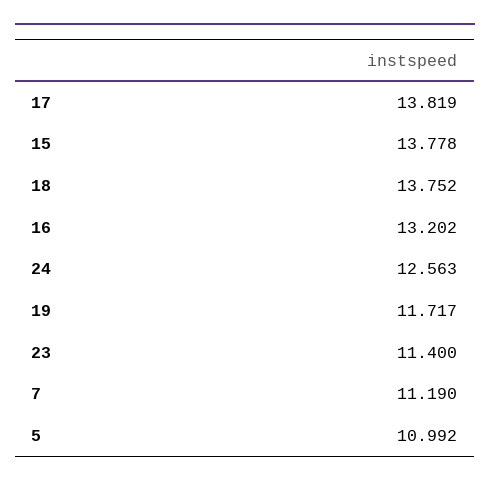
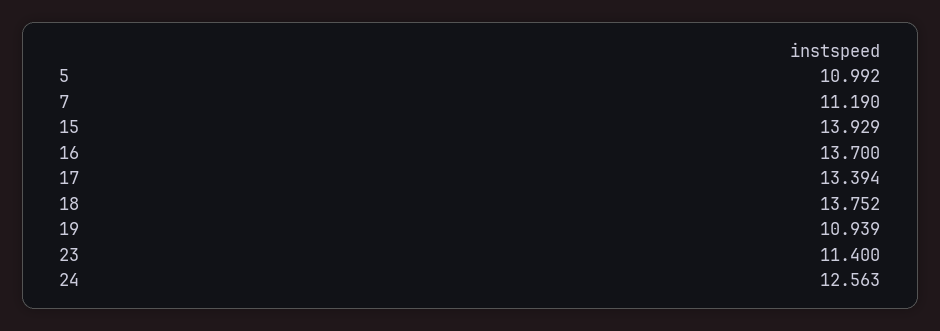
  {
-   "17": 13.819,
+   "17": 13.394,
-   "15": 13.778,
+   "15": 13.929,
    "18": 13.752,
-   "16": 13.202,
+   "16": 13.7,
    "24": 12.563,
-   "19": 11.717,
+   "19": 10.939,
    "23": 11.4,
    "7": 11.19,
    "5": 10.992
  }

